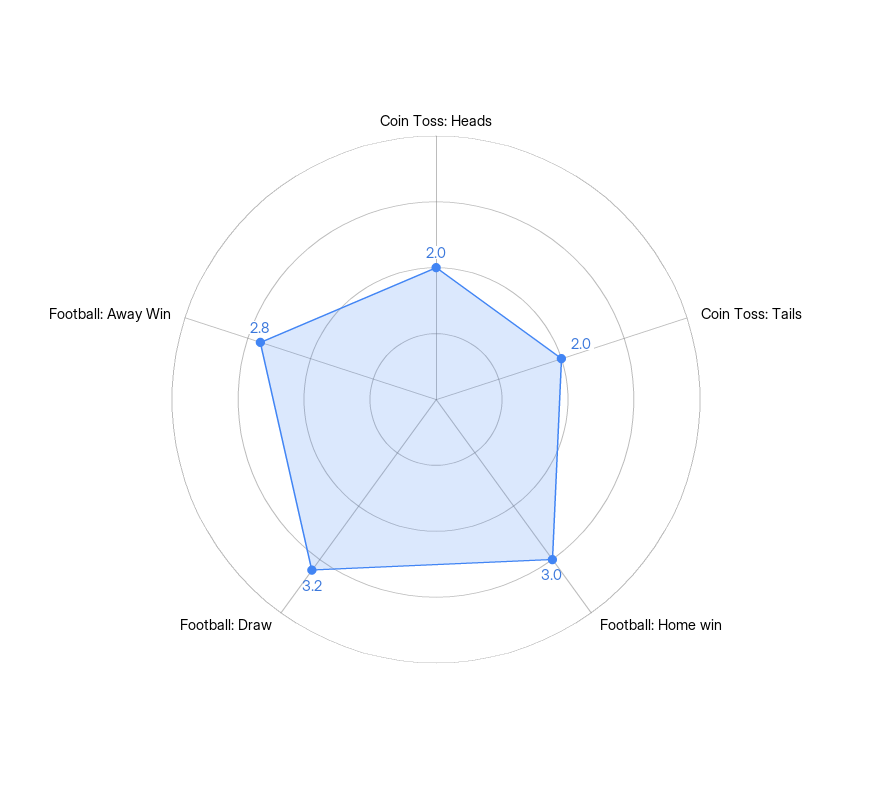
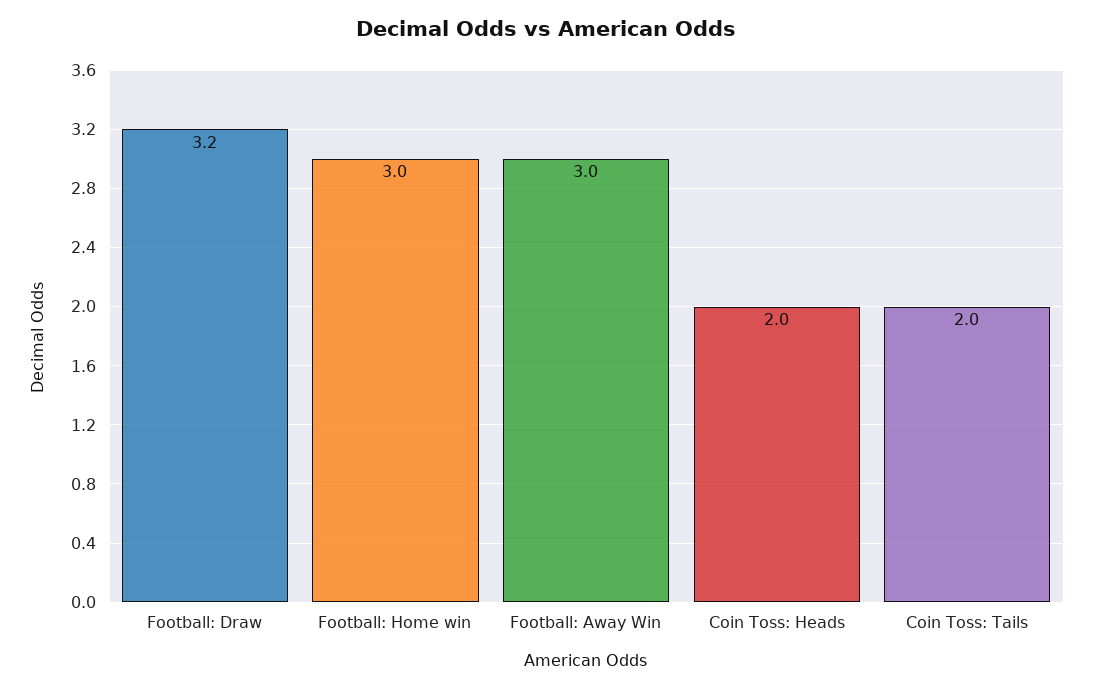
  {
    "Coin Toss: Heads": 2,
    "Coin Toss: Tails": 2,
    "Football: Home win": 3,
    "Football: Draw": 3.2,
-   "Football: Away Win": 2.8
+   "Football: Away Win": 3
  }

